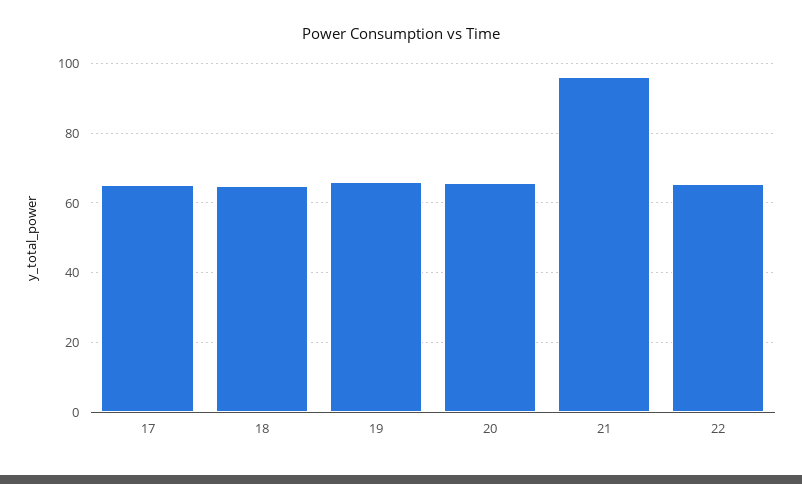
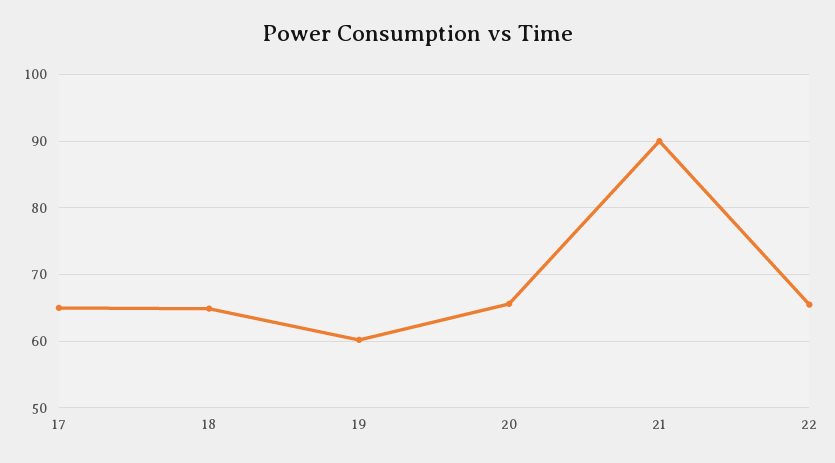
  {
    "17": 65,
    "18": 65,
-   "19": 66,
+   "19": 60,
    "20": 66,
-   "21": 96,
+   "21": 90,
    "22": 66
  }

